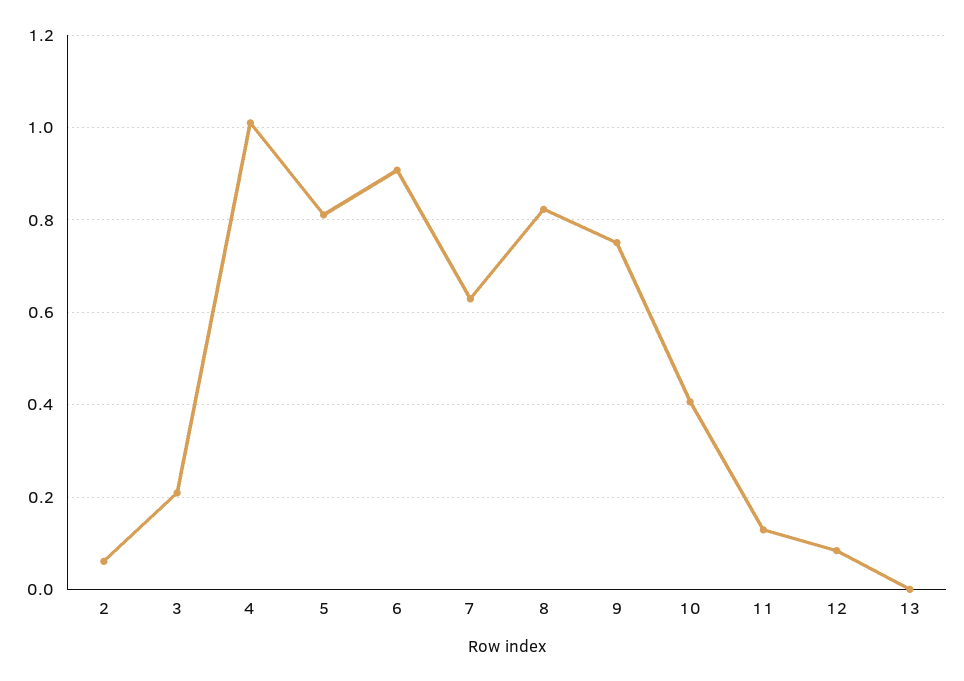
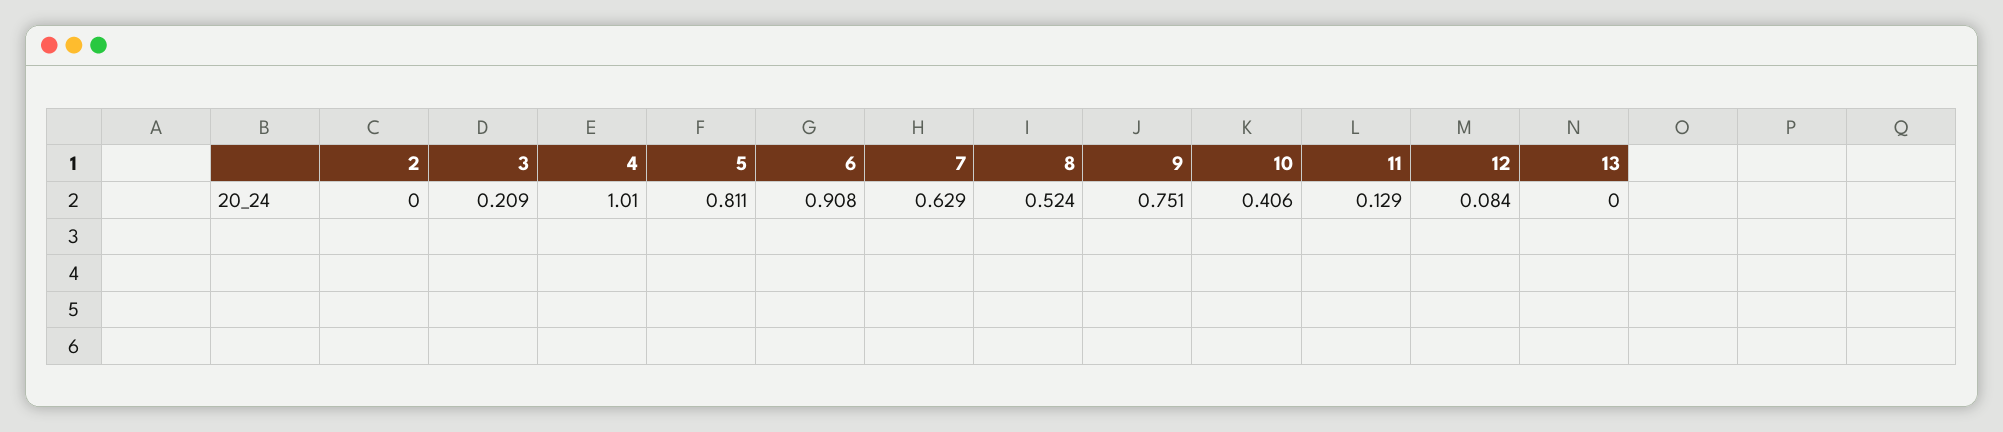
  {
-   "2": 0.06,
+   "2": 0,
    "3": 0.209,
    "4": 1.01,
    "5": 0.811,
    "6": 0.908,
    "7": 0.629,
-   "8": 0.82,
+   "8": 0.524,
    "9": 0.751,
    "10": 0.406,
    "11": 0.129,
    "12": 0.084,
    "13": 0
  }

